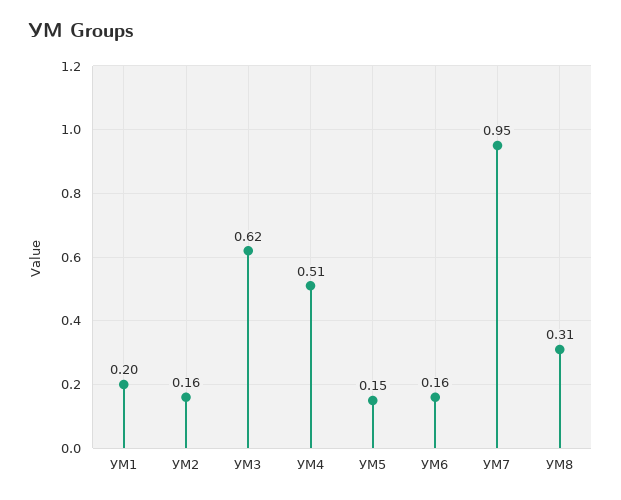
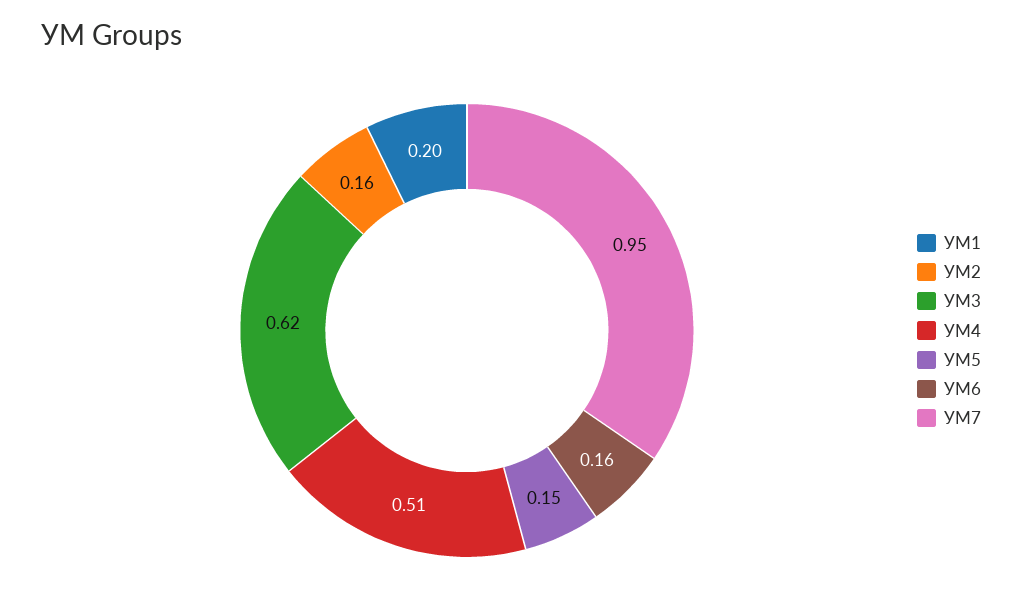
  {
    "УМ1": 0.2,
    "УМ2": 0.16,
    "УМ3": 0.62,
    "УМ4": 0.51,
    "УМ5": 0.15,
    "УМ6": 0.16,
-   "УМ7": 0.95,
+   "УМ7": 0.95
-   "УМ8": 0.31
  }

